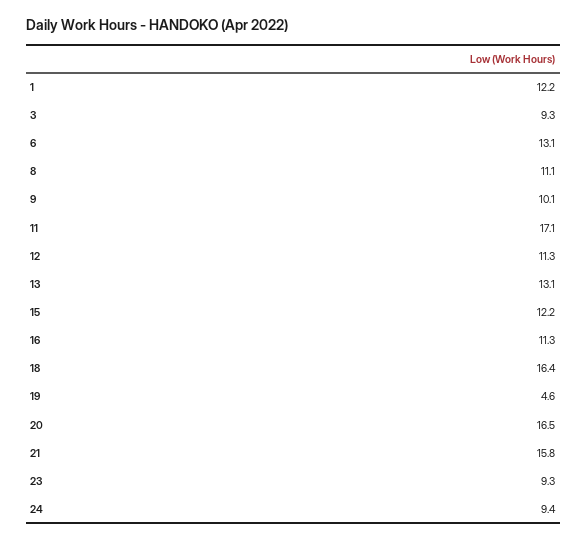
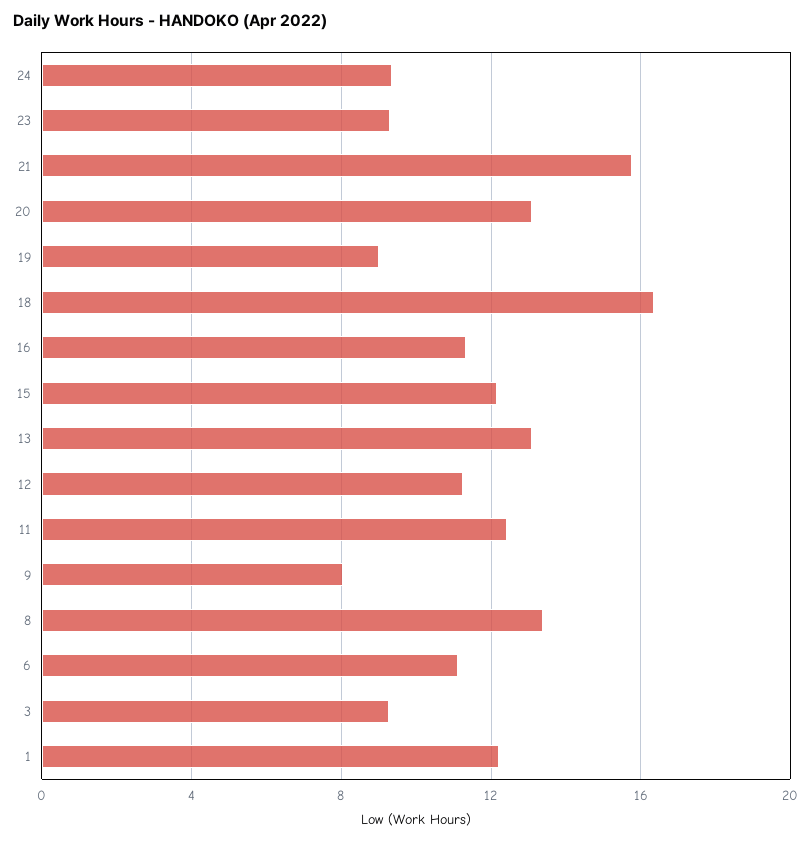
  {
    "1": 12.2,
    "3": 9.3,
-   "6": 13.1,
+   "6": 11,
-   "8": 11.1,
+   "8": 13.5,
-   "9": 10.1,
+   "9": 8,
-   "11": 17.1,
+   "11": 12.5,
    "12": 11.3,
    "13": 13.1,
    "15": 12.2,
    "16": 11.3,
    "18": 16.4,
-   "19": 4.6,
+   "19": 9,
-   "20": 16.5,
+   "20": 13,
    "21": 15.8,
    "23": 9.3,
    "24": 9.4
  }

